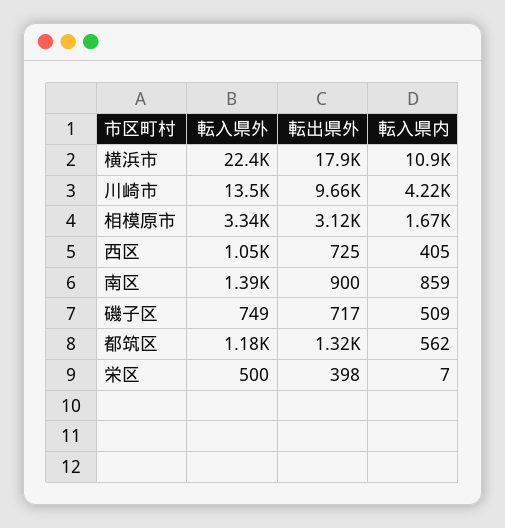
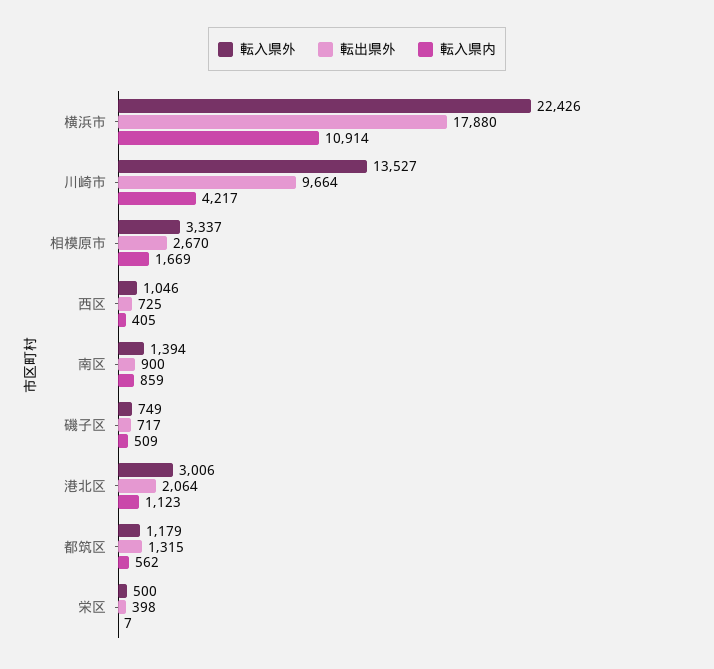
  {
    "転入県外": {
      "横浜市": 22426,
      "川崎市": 13527,
      "相模原市": 3337,
      "西区": 1046,
      "南区": 1394,
      "磯子区": 749,
      "都筑区": 1179,
-     "栄区": 500
+     "栄区": 500,
+     "港北区": 3006
    },
    "転出県外": {
      "横浜市": 17880,
      "川崎市": 9664,
-     "相模原市": 3120,
+     "相模原市": 2670,
      "西区": 725,
      "南区": 900,
      "磯子区": 717,
      "都筑区": 1315,
-     "栄区": 398
+     "栄区": 398,
+     "港北区": 2064
    },
    "転入県内": {
      "横浜市": 10914,
      "川崎市": 4217,
      "相模原市": 1669,
      "西区": 405,
      "南区": 859,
      "磯子区": 509,
      "都筑区": 562,
-     "栄区": 7
+     "栄区": 7,
+     "港北区": 1123
    }
  }

